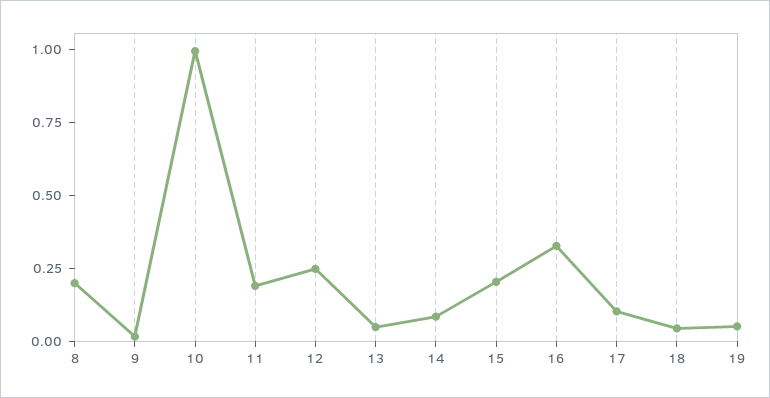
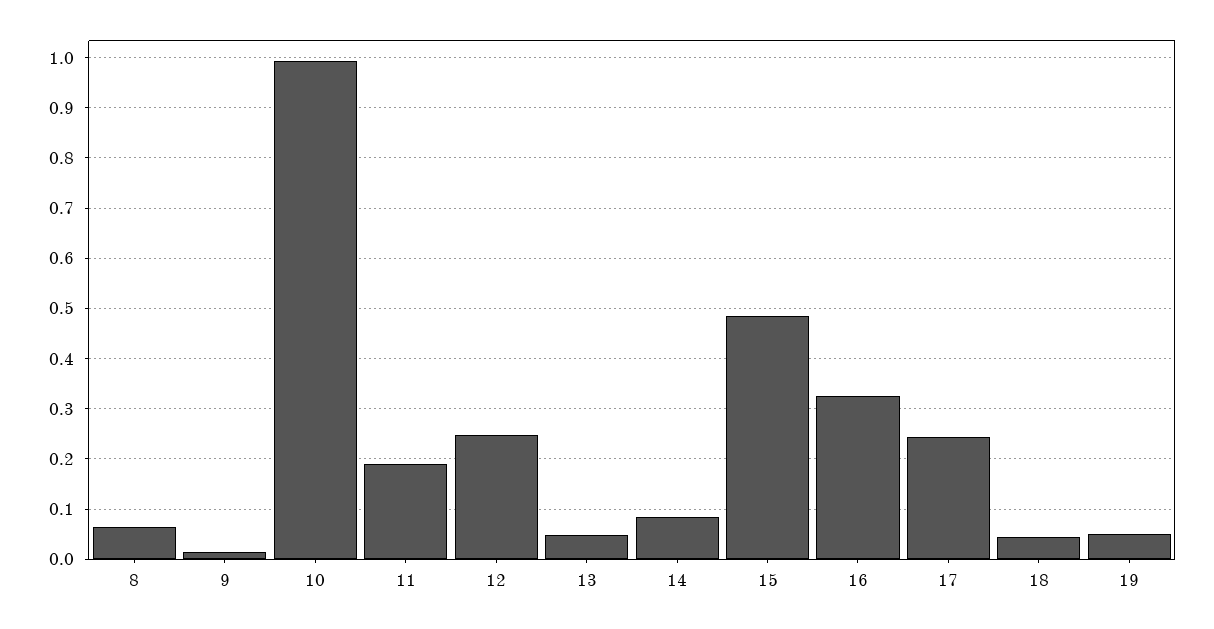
  {
-   "8": 0.2,
+   "8": 0.06,
    "9": 0.02,
    "10": 1,
    "11": 0.18,
    "12": 0.24,
    "13": 0.04,
    "14": 0.08,
-   "15": 0.2,
+   "15": 0.48,
    "16": 0.32,
-   "17": 0.1,
+   "17": 0.24,
    "18": 0.04,
    "19": 0.06
  }

